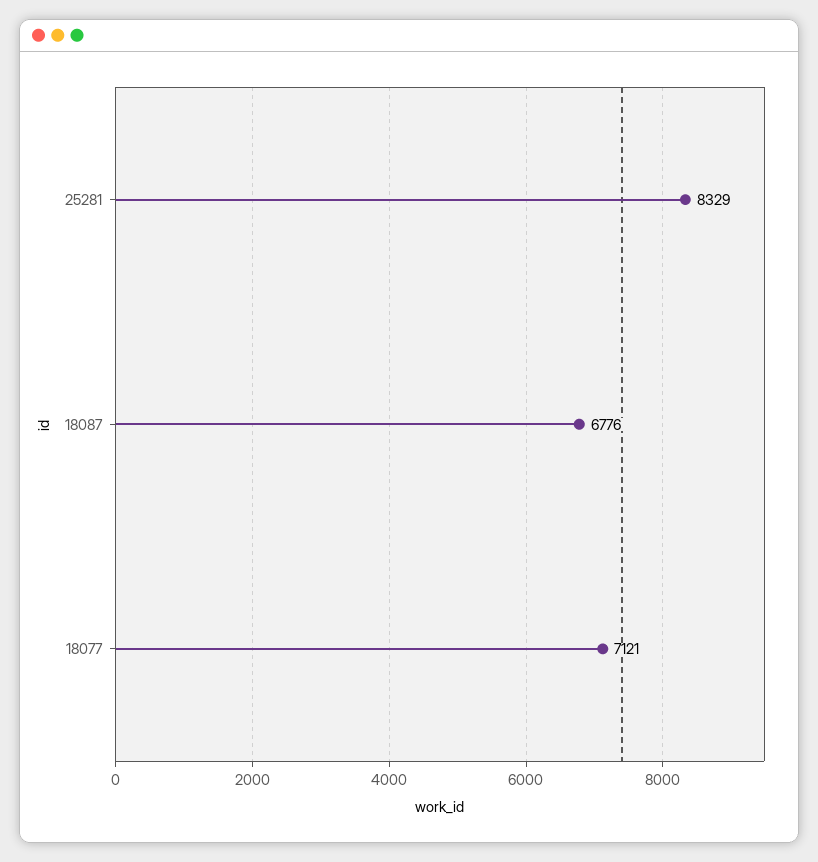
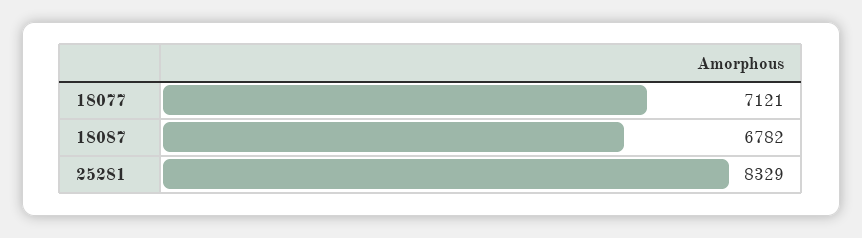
  {
    "25281": 8329,
-   "18087": 6776,
+   "18087": 6782,
    "18077": 7121
  }

